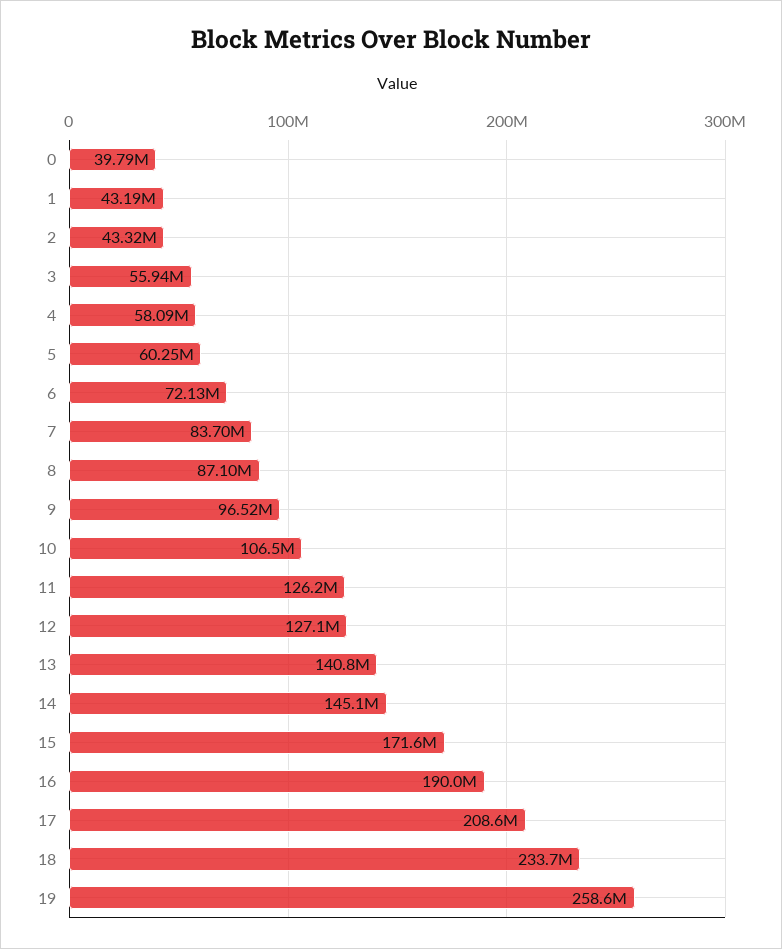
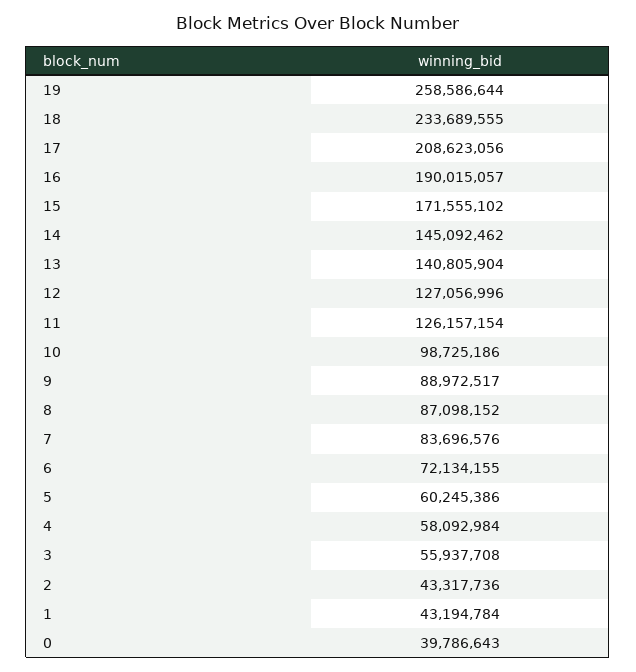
  {
    "0": 39786643,
    "1": 43194784,
    "2": 43317736,
    "3": 55937708,
    "4": 58092984,
    "5": 60245386,
    "6": 72134155,
    "7": 83696576,
    "8": 87098152,
-   "9": 96520000,
+   "9": 88972517,
-   "10": 106500000,
+   "10": 98725186,
    "11": 126157154,
    "12": 127056996,
    "13": 140805904,
    "14": 145092462,
    "15": 171555102,
    "16": 190015057,
    "17": 208623056,
    "18": 233689555,
    "19": 258586644
  }

